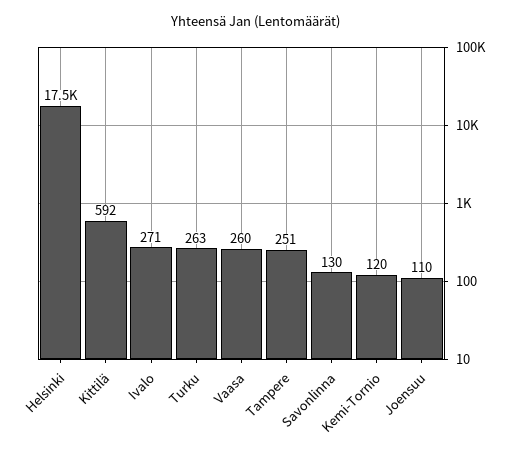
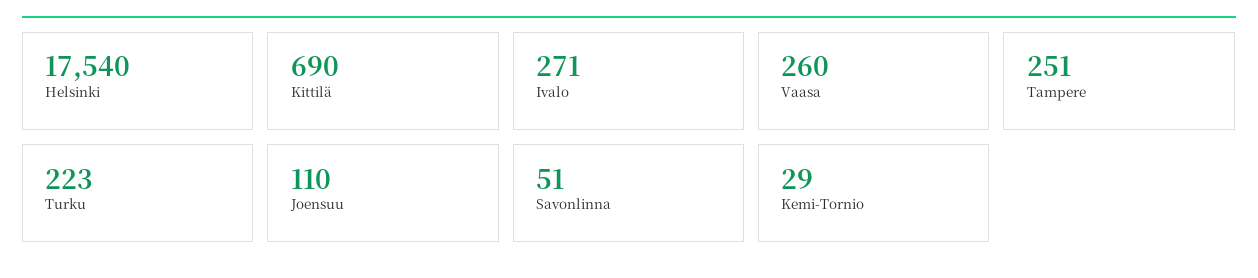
  {
    "Helsinki": 17540,
-   "Kittilä": 592,
+   "Kittilä": 690,
    "Ivalo": 271,
-   "Turku": 263,
+   "Turku": 223,
    "Vaasa": 260,
    "Tampere": 251,
-   "Savonlinna": 130,
+   "Savonlinna": 51,
-   "Kemi-Tornio": 120,
+   "Kemi-Tornio": 29,
    "Joensuu": 110
  }

